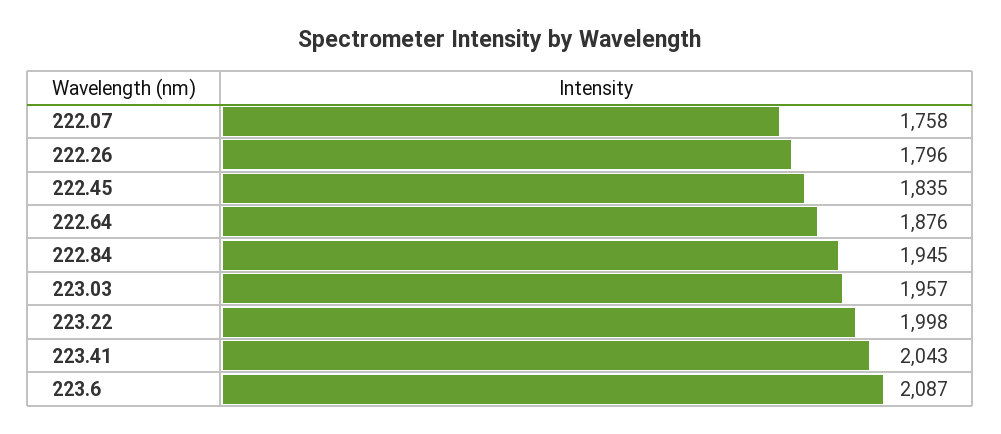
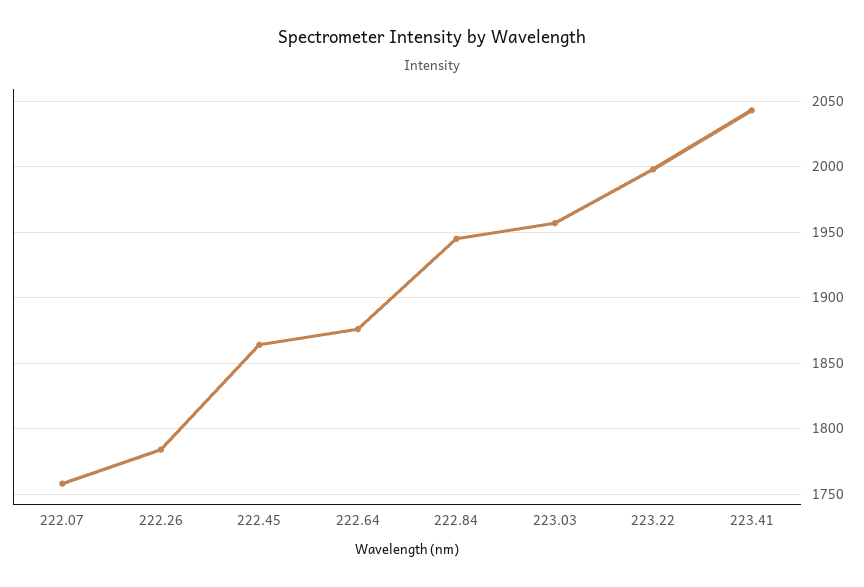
  {
    "222.07": 1758,
-   "222.26": 1796,
+   "222.26": 1785,
-   "222.45": 1835,
+   "222.45": 1865,
    "222.64": 1876,
    "222.84": 1945,
    "223.03": 1957,
    "223.22": 1998,
-   "223.41": 2043,
+   "223.41": 2043
-   "223.6": 2087
  }

